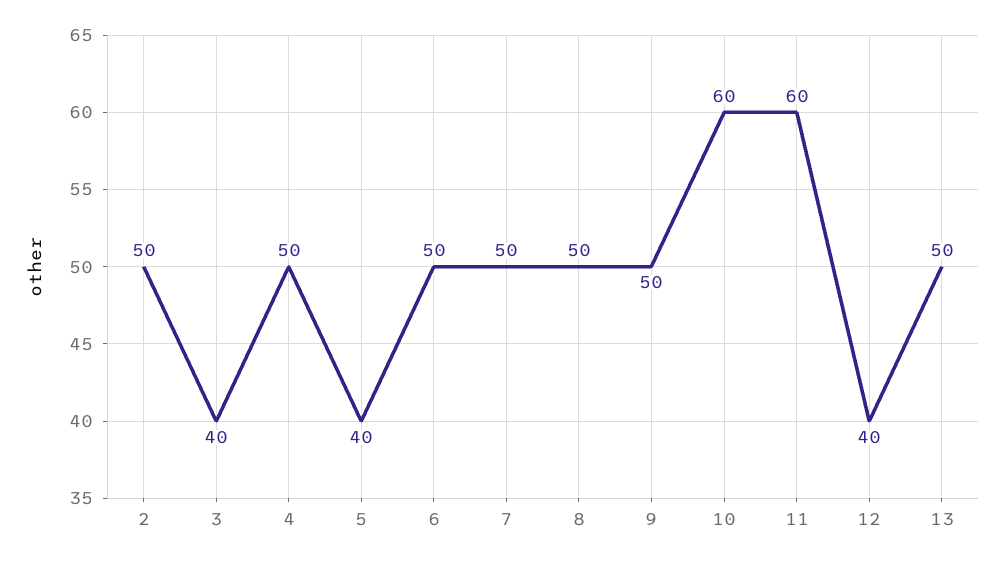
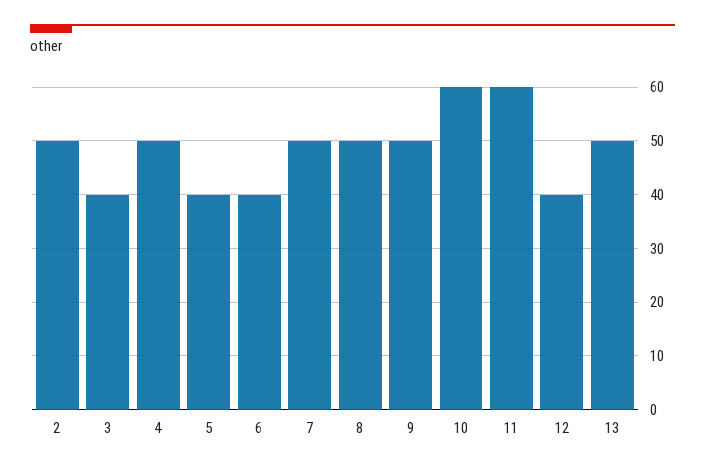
  {
    "2": 50,
    "3": 40,
    "4": 50,
    "5": 40,
-   "6": 50,
+   "6": 40,
    "7": 50,
    "8": 50,
    "9": 50,
    "10": 60,
    "11": 60,
    "12": 40,
    "13": 50
  }

